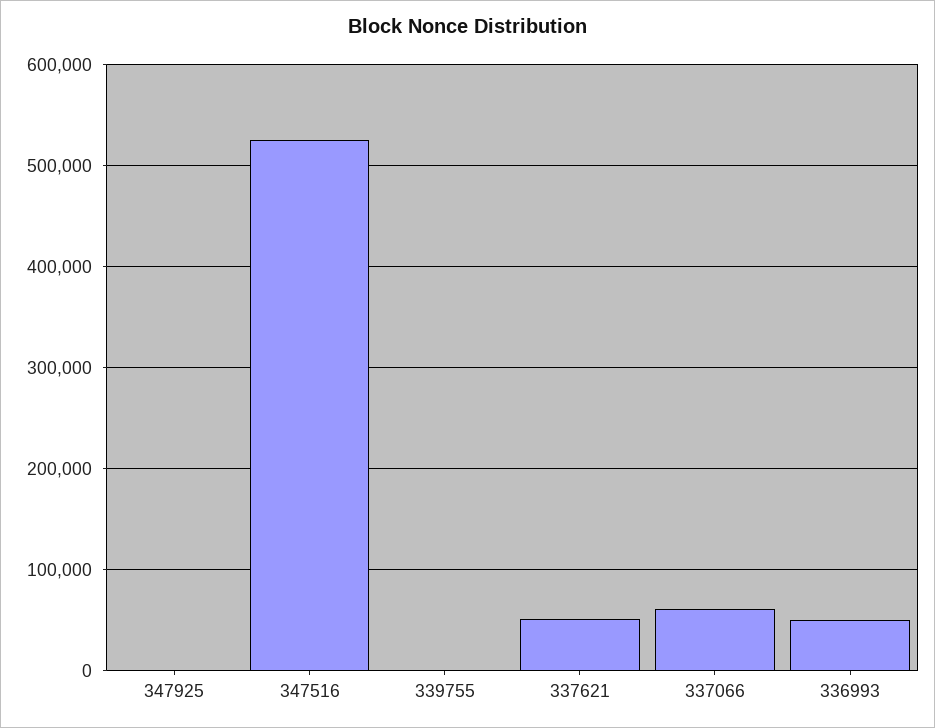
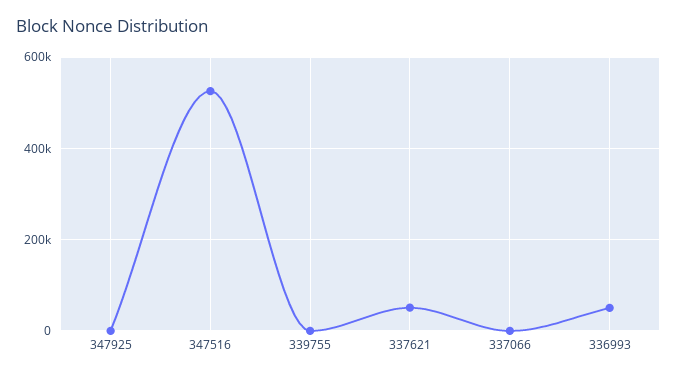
  {
    "347925": 0,
    "347516": 530000,
    "339755": 0,
    "337621": 50000,
-   "337066": 60000,
+   "337066": 0,
    "336993": 50000
  }

